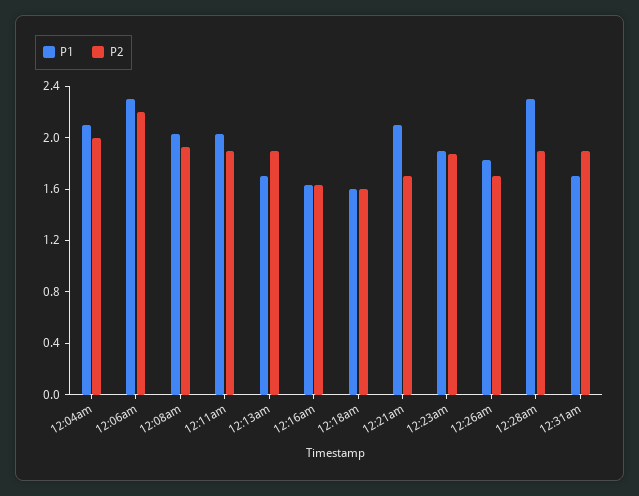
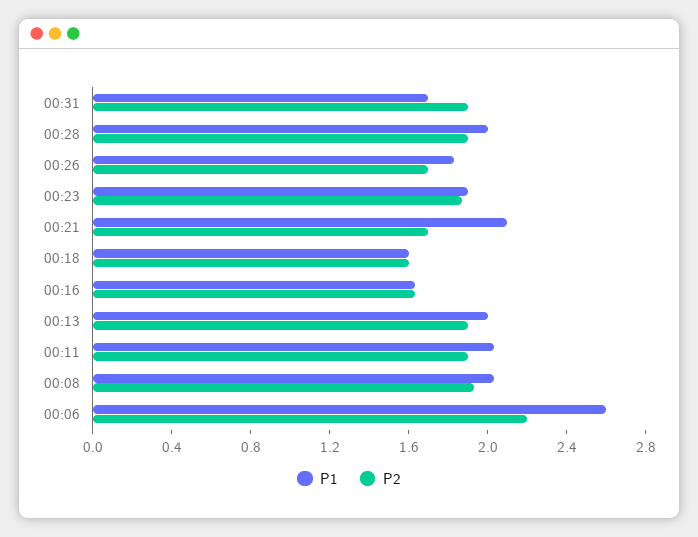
  {
    "P1": {
-     "12:04am": 2.1,
-     "12:06am": 2.3,
+     "12:06am": 2.6,
      "12:08am": 2,
      "12:11am": 2,
-     "12:13am": 1.7,
+     "12:13am": 2,
      "12:16am": 1.6,
      "12:18am": 1.6,
      "12:21am": 2.1,
      "12:23am": 1.9,
      "12:26am": 1.8,
-     "12:28am": 2.3,
+     "12:28am": 2,
      "12:31am": 1.7
    },
    "P2": {
-     "12:04am": 2,
      "12:06am": 2.2,
      "12:08am": 1.9,
      "12:11am": 1.9,
      "12:13am": 1.9,
      "12:16am": 1.6,
      "12:18am": 1.6,
      "12:21am": 1.7,
      "12:23am": 1.9,
      "12:26am": 1.7,
      "12:28am": 1.9,
      "12:31am": 1.9
    }
  }

